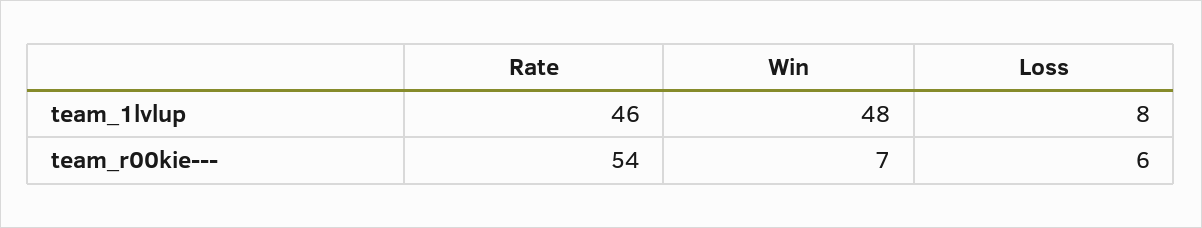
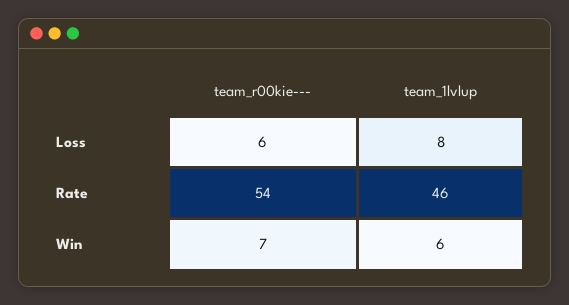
  {
    "Rate": {
      "team_1lvlup": 46,
      "team_r00kie---": 54
    },
    "Win": {
-     "team_1lvlup": 48,
+     "team_1lvlup": 6,
      "team_r00kie---": 7
    },
    "Loss": {
      "team_1lvlup": 8,
      "team_r00kie---": 6
    }
  }

